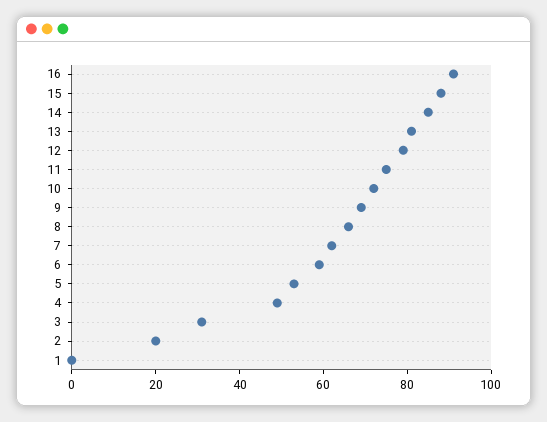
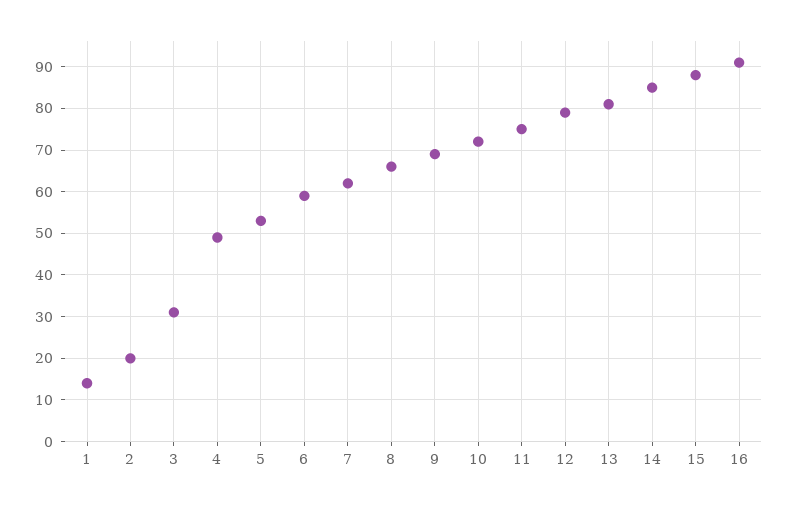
  {
    "16": 90,
    "15": 90,
    "14": 85,
    "13": 80,
    "12": 80,
    "11": 75,
    "10": 70,
    "9": 70,
    "8": 65,
    "7": 60,
    "6": 60,
    "5": 55,
    "4": 50,
    "3": 30,
    "2": 20,
-   "1": 0
+   "1": 15
  }

